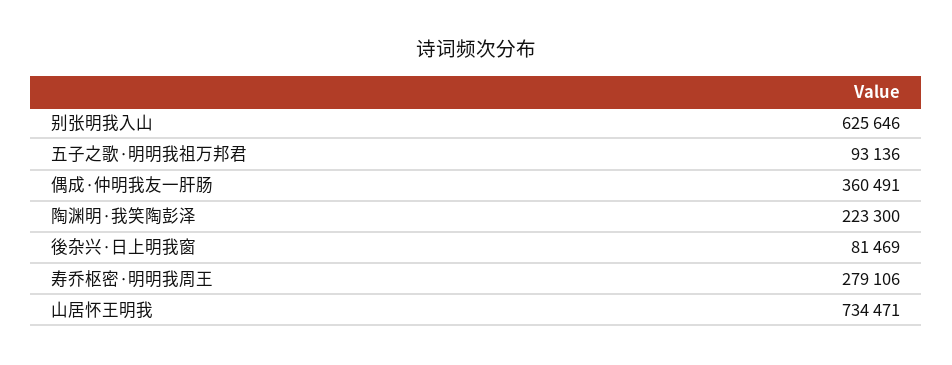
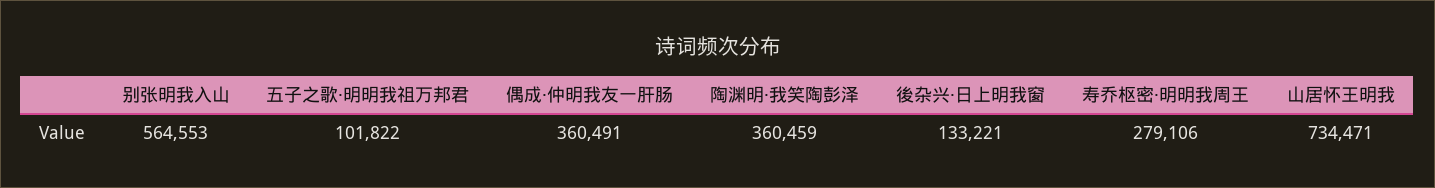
  {
-   "别张明我入山": 625646,
+   "别张明我入山": 564553,
-   "五子之歌·明明我祖万邦君": 93136,
+   "五子之歌·明明我祖万邦君": 101822,
    "偶成·仲明我友一肝肠": 360491,
-   "陶渊明·我笑陶彭泽": 223300,
+   "陶渊明·我笑陶彭泽": 360459,
-   "後杂兴·日上明我窗": 81469,
+   "後杂兴·日上明我窗": 133221,
    "寿乔枢密·明明我周王": 279106,
    "山居怀王明我": 734471
  }

